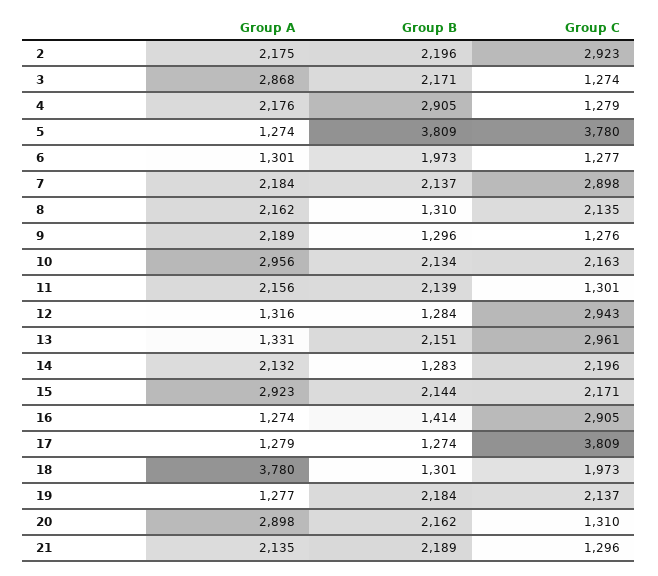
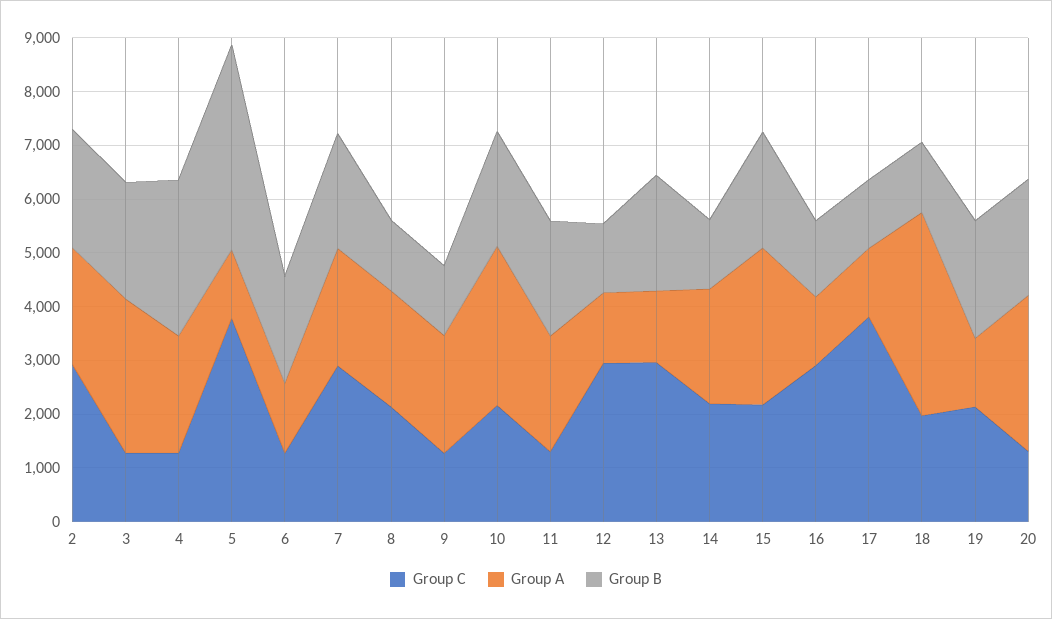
  {
    "Group A": {
      "2": 2175,
      "3": 2868,
      "4": 2176,
      "5": 1274,
      "6": 1301,
      "7": 2184,
      "8": 2162,
      "9": 2189,
      "10": 2956,
      "11": 2156,
      "12": 1316,
      "13": 1331,
      "14": 2132,
      "15": 2923,
      "16": 1274,
      "17": 1279,
      "18": 3780,
      "19": 1277,
-     "20": 2898,
+     "20": 2898
-     "21": 2135
    },
    "Group B": {
      "2": 2196,
      "3": 2171,
      "4": 2905,
      "5": 3809,
      "6": 1973,
      "7": 2137,
      "8": 1310,
      "9": 1296,
      "10": 2134,
      "11": 2139,
      "12": 1284,
      "13": 2151,
      "14": 1283,
      "15": 2144,
      "16": 1414,
      "17": 1274,
      "18": 1301,
      "19": 2184,
-     "20": 2162,
+     "20": 2162
-     "21": 2189
    },
    "Group C": {
      "2": 2923,
      "3": 1274,
      "4": 1279,
      "5": 3780,
      "6": 1277,
      "7": 2898,
      "8": 2135,
      "9": 1276,
      "10": 2163,
      "11": 1301,
      "12": 2943,
      "13": 2961,
      "14": 2196,
      "15": 2171,
      "16": 2905,
      "17": 3809,
      "18": 1973,
      "19": 2137,
-     "20": 1310,
+     "20": 1310
-     "21": 1296
    }
  }

